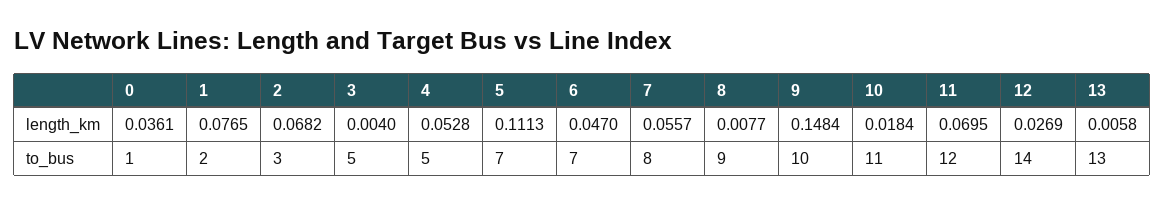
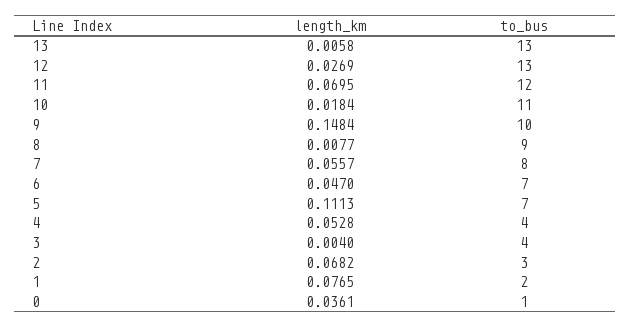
  {
    "0": {
      "length_km": 0.0361,
      "to_bus": 1
    },
    "1": {
      "length_km": 0.0765,
      "to_bus": 2
    },
    "2": {
      "length_km": 0.0682,
      "to_bus": 3
    },
    "3": {
      "length_km": 0.004,
-     "to_bus": 5
+     "to_bus": 4
    },
    "4": {
      "length_km": 0.0528,
-     "to_bus": 5
+     "to_bus": 4
    },
    "5": {
      "length_km": 0.1113,
      "to_bus": 7
    },
    "6": {
      "length_km": 0.047,
      "to_bus": 7
    },
    "7": {
      "length_km": 0.0557,
      "to_bus": 8
    },
    "8": {
      "length_km": 0.0077,
      "to_bus": 9
    },
    "9": {
      "length_km": 0.1484,
      "to_bus": 10
    },
    "10": {
      "length_km": 0.0184,
      "to_bus": 11
    },
    "11": {
      "length_km": 0.0695,
      "to_bus": 12
    },
    "12": {
      "length_km": 0.0269,
-     "to_bus": 14
+     "to_bus": 13
    },
    "13": {
      "length_km": 0.0058,
      "to_bus": 13
    }
  }

